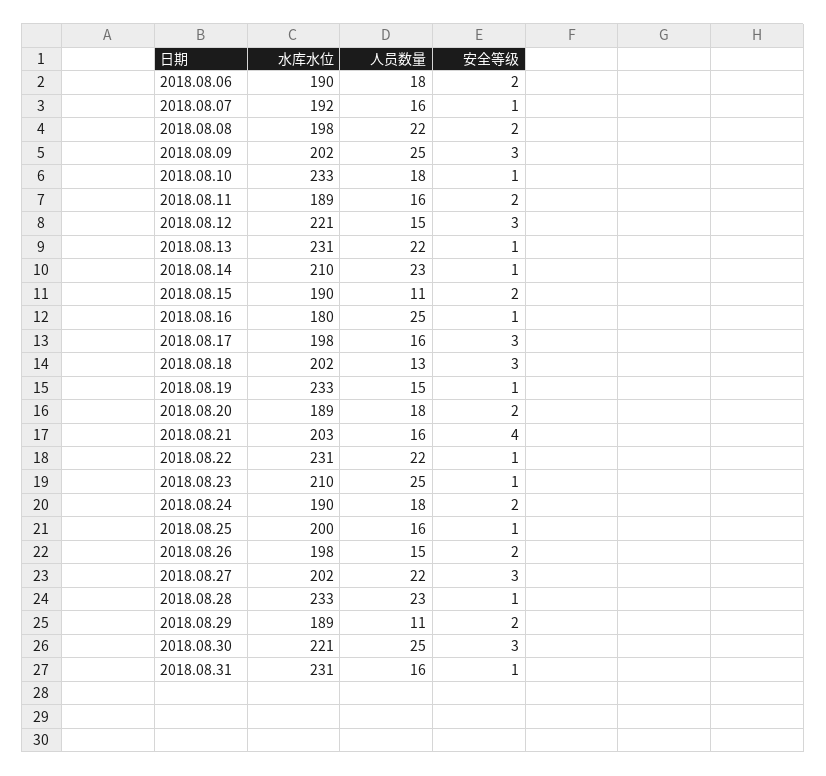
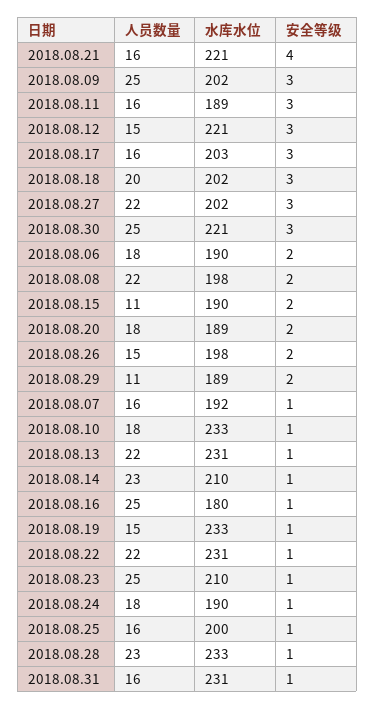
  {
    "水库水位": {
      "2018.08.06": 190,
      "2018.08.07": 192,
      "2018.08.08": 198,
      "2018.08.09": 202,
      "2018.08.10": 233,
      "2018.08.11": 189,
      "2018.08.12": 221,
      "2018.08.13": 231,
      "2018.08.14": 210,
      "2018.08.15": 190,
      "2018.08.16": 180,
-     "2018.08.17": 198,
+     "2018.08.17": 203,
      "2018.08.18": 202,
      "2018.08.19": 233,
      "2018.08.20": 189,
-     "2018.08.21": 203,
+     "2018.08.21": 221,
      "2018.08.22": 231,
      "2018.08.23": 210,
      "2018.08.24": 190,
      "2018.08.25": 200,
      "2018.08.26": 198,
      "2018.08.27": 202,
      "2018.08.28": 233,
      "2018.08.29": 189,
      "2018.08.30": 221,
      "2018.08.31": 231
    },
    "人员数量": {
      "2018.08.06": 18,
      "2018.08.07": 16,
      "2018.08.08": 22,
      "2018.08.09": 25,
      "2018.08.10": 18,
      "2018.08.11": 16,
      "2018.08.12": 15,
      "2018.08.13": 22,
      "2018.08.14": 23,
      "2018.08.15": 11,
      "2018.08.16": 25,
      "2018.08.17": 16,
-     "2018.08.18": 13,
+     "2018.08.18": 20,
      "2018.08.19": 15,
      "2018.08.20": 18,
      "2018.08.21": 16,
      "2018.08.22": 22,
      "2018.08.23": 25,
      "2018.08.24": 18,
      "2018.08.25": 16,
      "2018.08.26": 15,
      "2018.08.27": 22,
      "2018.08.28": 23,
      "2018.08.29": 11,
      "2018.08.30": 25,
      "2018.08.31": 16
    },
    "安全等级": {
      "2018.08.06": 2,
      "2018.08.07": 1,
      "2018.08.08": 2,
      "2018.08.09": 3,
      "2018.08.10": 1,
-     "2018.08.11": 2,
+     "2018.08.11": 3,
      "2018.08.12": 3,
      "2018.08.13": 1,
      "2018.08.14": 1,
      "2018.08.15": 2,
      "2018.08.16": 1,
      "2018.08.17": 3,
      "2018.08.18": 3,
      "2018.08.19": 1,
      "2018.08.20": 2,
      "2018.08.21": 4,
      "2018.08.22": 1,
      "2018.08.23": 1,
-     "2018.08.24": 2,
+     "2018.08.24": 1,
      "2018.08.25": 1,
      "2018.08.26": 2,
      "2018.08.27": 3,
      "2018.08.28": 1,
      "2018.08.29": 2,
      "2018.08.30": 3,
      "2018.08.31": 1
    }
  }

